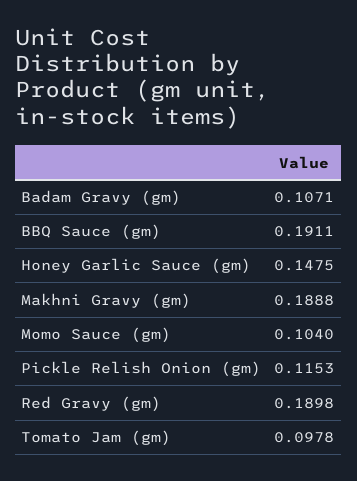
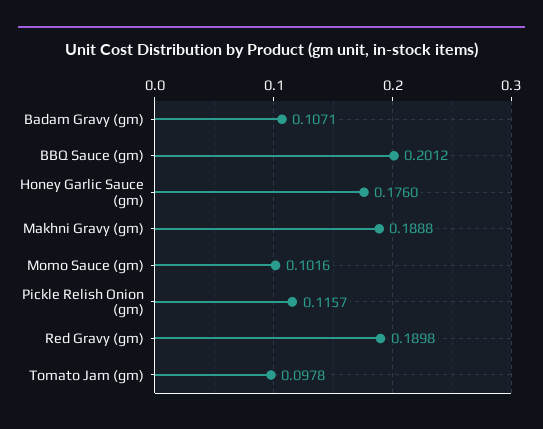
  {
    "Badam Gravy (gm)": 0.1071,
-   "BBQ Sauce (gm)": 0.1911,
+   "BBQ Sauce (gm)": 0.2012,
-   "Honey Garlic Sauce (gm)": 0.1475,
+   "Honey Garlic Sauce (gm)": 0.176,
    "Makhni Gravy (gm)": 0.1888,
-   "Momo Sauce (gm)": 0.104,
+   "Momo Sauce (gm)": 0.1016,
-   "Pickle Relish Onion (gm)": 0.1153,
+   "Pickle Relish Onion (gm)": 0.1157,
    "Red Gravy (gm)": 0.1898,
    "Tomato Jam (gm)": 0.0978
  }

